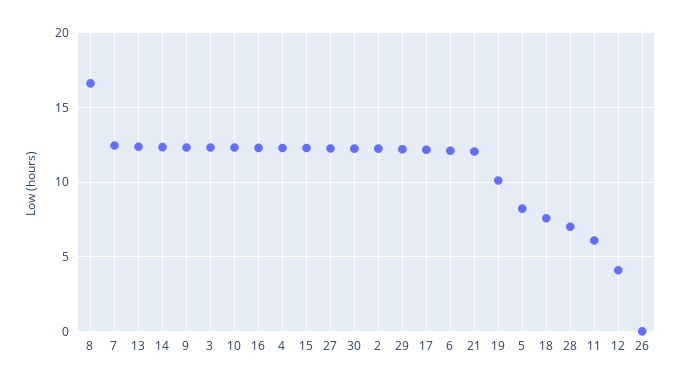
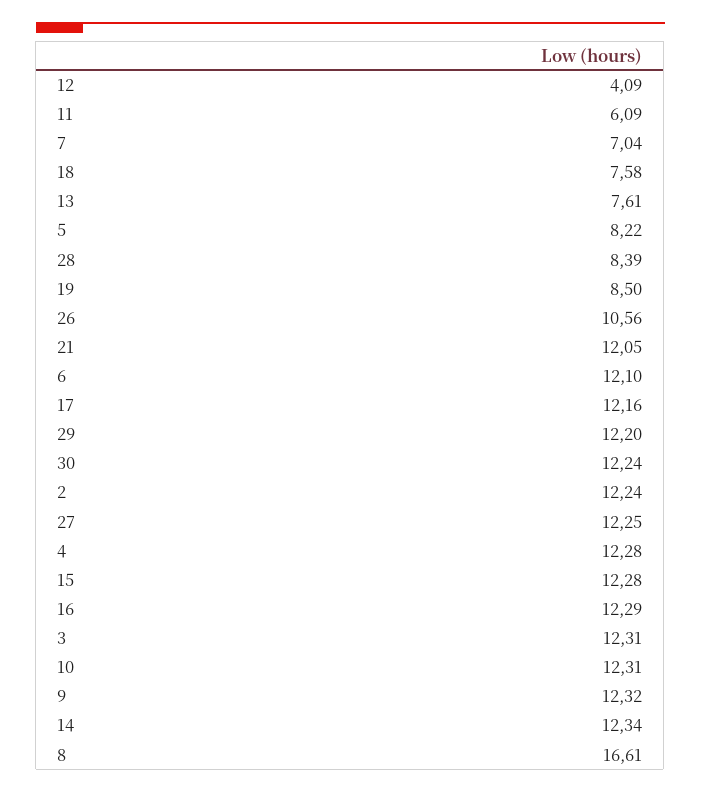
  {
    "8": 16.61,
-   "7": 12.5,
+   "7": 7.04,
-   "13": 12.5,
+   "13": 7.61,
    "14": 12.34,
    "9": 12.32,
    "3": 12.31,
    "10": 12.31,
    "16": 12.29,
    "4": 12.28,
    "15": 12.28,
    "27": 12.25,
    "30": 12.24,
    "2": 12.24,
    "29": 12.2,
    "17": 12.16,
    "6": 12.1,
    "21": 12.05,
-   "19": 10,
+   "19": 8.5,
    "5": 8.22,
    "18": 7.58,
-   "28": 7,
+   "28": 8.39,
    "11": 6.09,
    "12": 4.09,
-   "26": 0
+   "26": 10.56
  }

